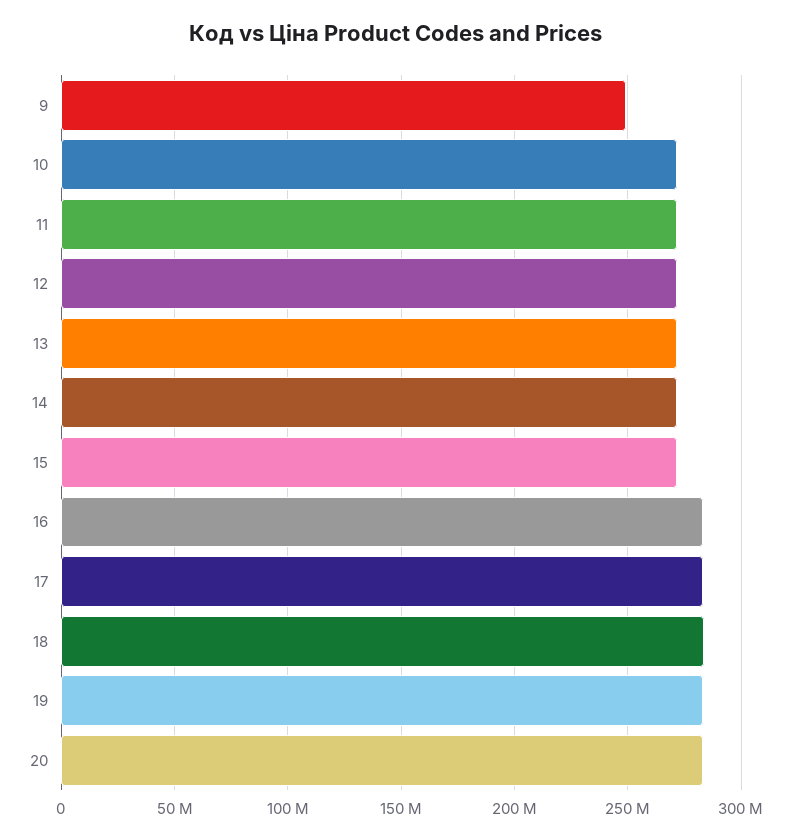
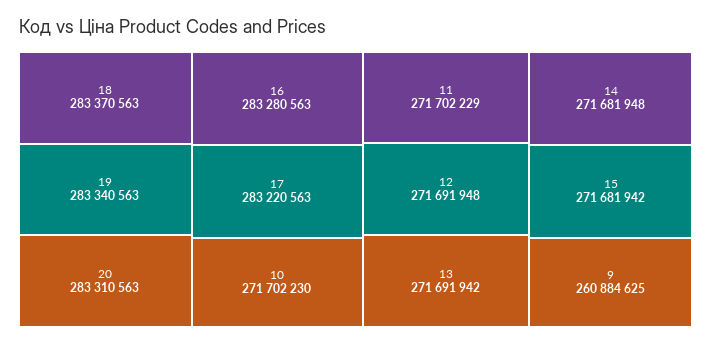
  {
-   "9": 250000000,
+   "9": 260884625,
    "10": 271702230,
    "11": 271702229,
    "12": 271691948,
    "13": 271691942,
    "14": 271681948,
    "15": 271681942,
    "16": 283280563,
    "17": 283220563,
    "18": 283370563,
    "19": 283340563,
    "20": 283310563
  }

